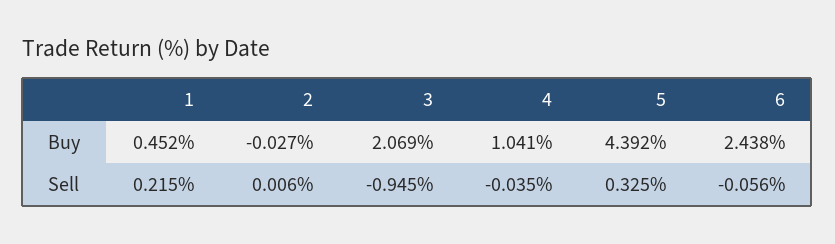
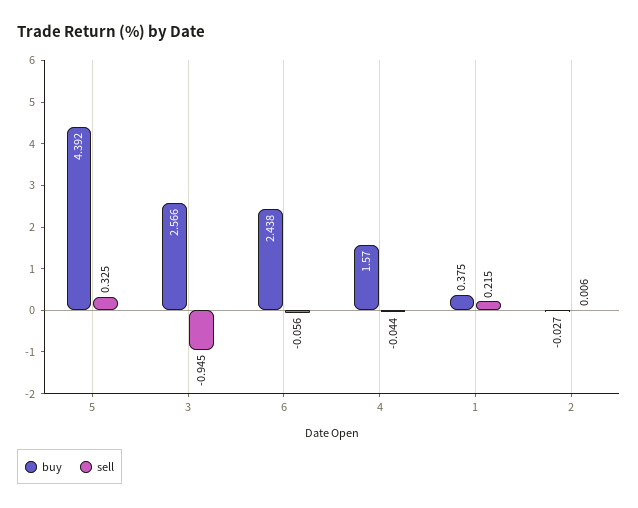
  {
    "Buy": {
-     "1": 0.452,
+     "1": 0.375,
      "2": -0.027,
-     "3": 2.069,
+     "3": 2.566,
-     "4": 1.041,
+     "4": 1.57,
      "5": 4.392,
      "6": 2.438
    },
    "Sell": {
      "1": 0.215,
      "2": 0.006,
      "3": -0.945,
-     "4": -0.035,
+     "4": -0.044,
      "5": 0.325,
      "6": -0.056
    }
  }

